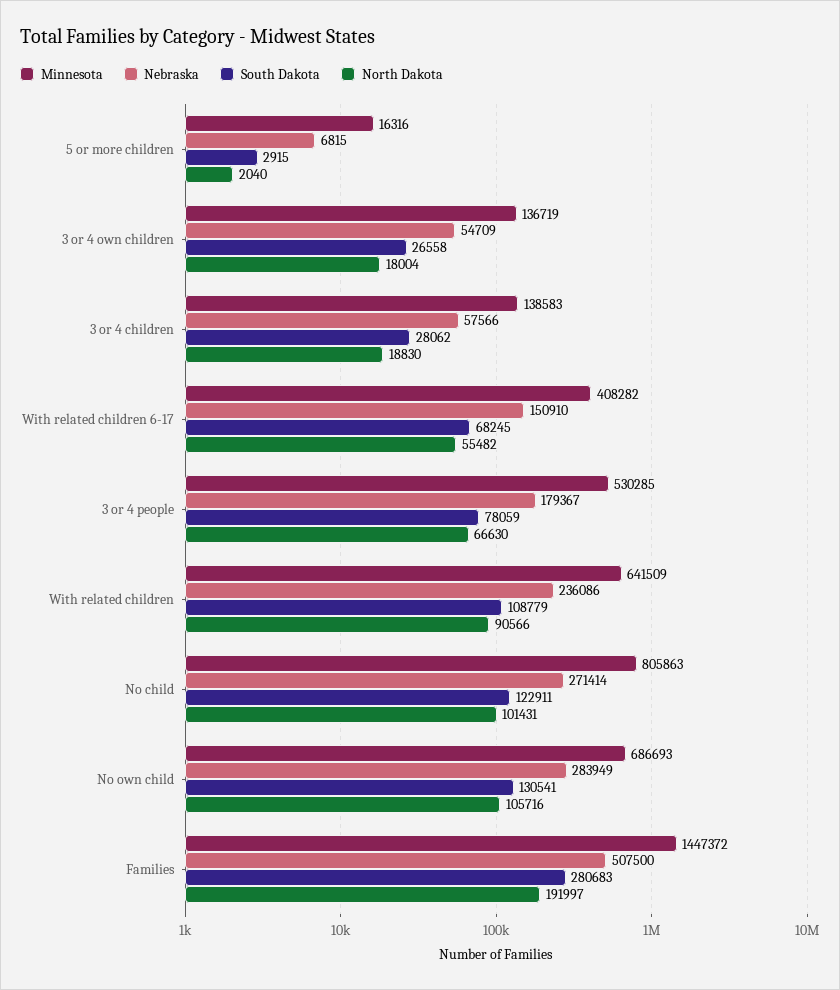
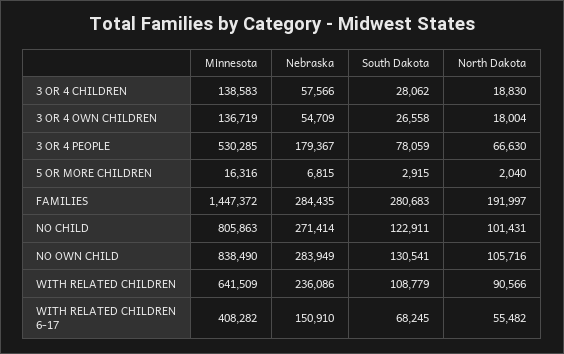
  {
    "Minnesota": {
      "5 or more children": 16316,
      "3 or 4 own children": 136719,
      "3 or 4 children": 138583,
      "With related children 6-17": 408282,
      "3 or 4 people": 530285,
      "With related children": 641509,
      "No child": 805863,
-     "No own child": 686693,
+     "No own child": 838490,
      "Families": 1447372
    },
    "Nebraska": {
      "5 or more children": 6815,
      "3 or 4 own children": 54709,
      "3 or 4 children": 57566,
      "With related children 6-17": 150910,
      "3 or 4 people": 179367,
      "With related children": 236086,
      "No child": 271414,
      "No own child": 283949,
-     "Families": 507500
+     "Families": 284435
    },
    "South Dakota": {
      "5 or more children": 2915,
      "3 or 4 own children": 26558,
      "3 or 4 children": 28062,
      "With related children 6-17": 68245,
      "3 or 4 people": 78059,
      "With related children": 108779,
      "No child": 122911,
      "No own child": 130541,
      "Families": 280683
    },
    "North Dakota": {
      "5 or more children": 2040,
      "3 or 4 own children": 18004,
      "3 or 4 children": 18830,
      "With related children 6-17": 55482,
      "3 or 4 people": 66630,
      "With related children": 90566,
      "No child": 101431,
      "No own child": 105716,
      "Families": 191997
    }
  }

